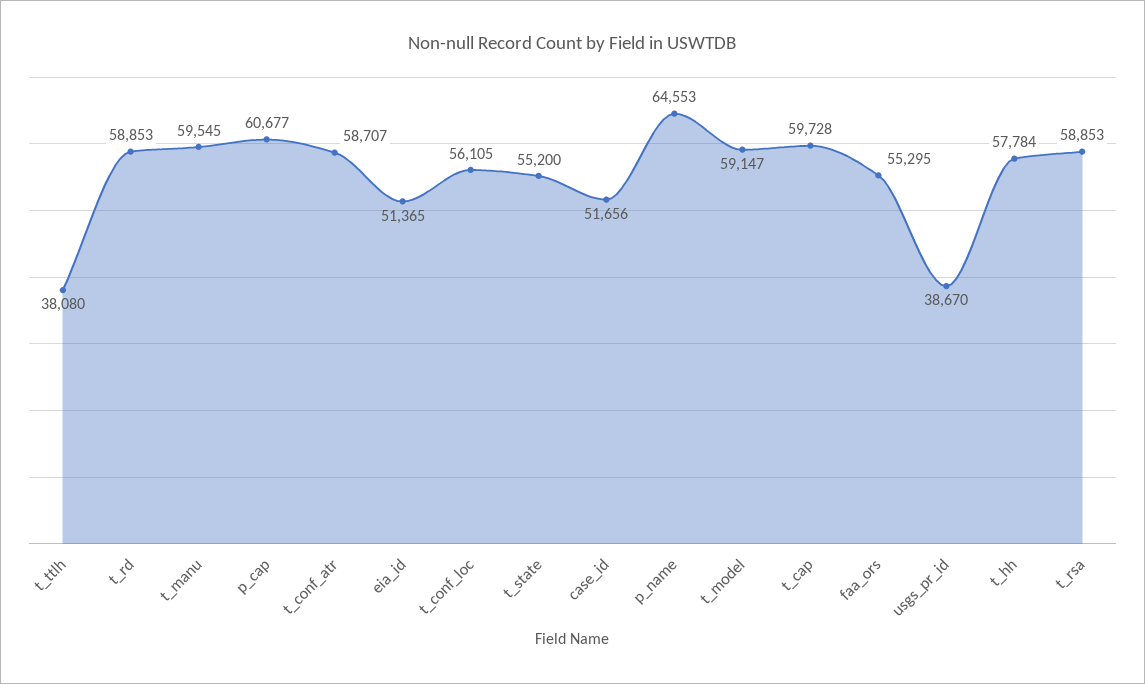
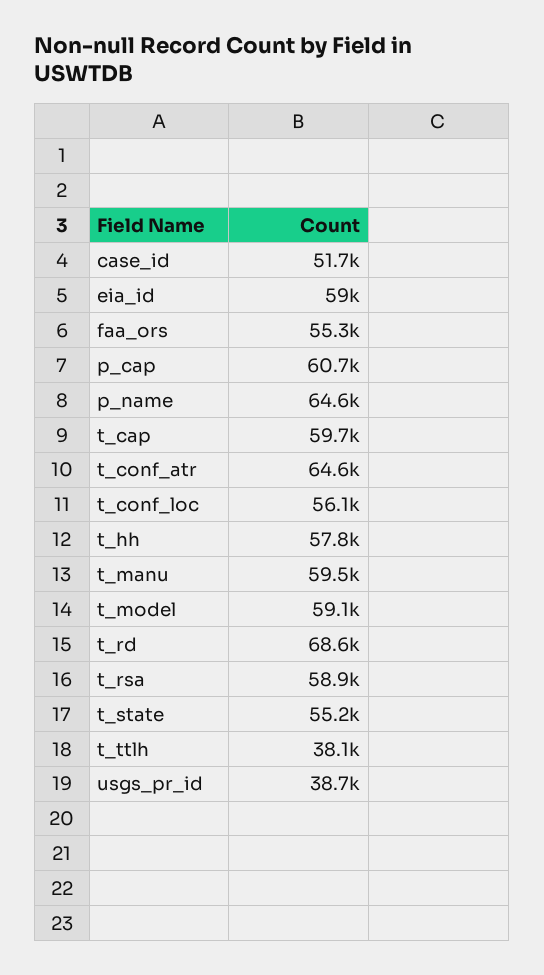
  {
    "t_ttlh": 38080,
-   "t_rd": 58853,
+   "t_rd": 68600,
    "t_manu": 59545,
    "p_cap": 60677,
-   "t_conf_atr": 58707,
+   "t_conf_atr": 64600,
-   "eia_id": 51365,
+   "eia_id": 59000,
    "t_conf_loc": 56105,
    "t_state": 55200,
    "case_id": 51656,
    "p_name": 64553,
    "t_model": 59147,
    "t_cap": 59728,
    "faa_ors": 55295,
    "usgs_pr_id": 38670,
    "t_hh": 57784,
    "t_rsa": 58853
  }

